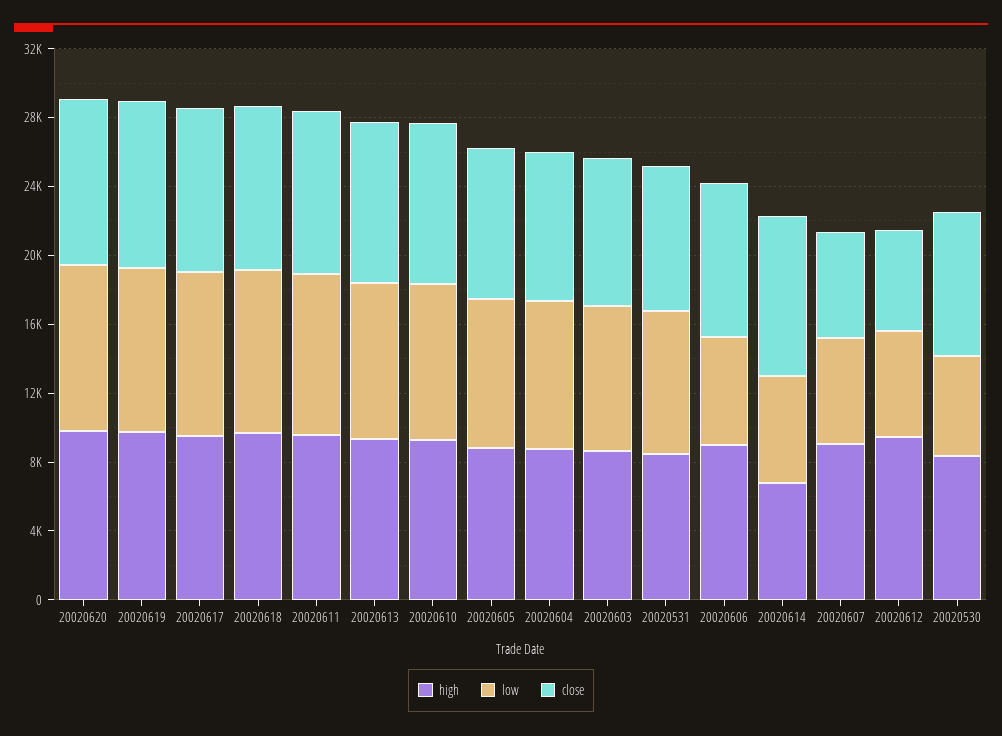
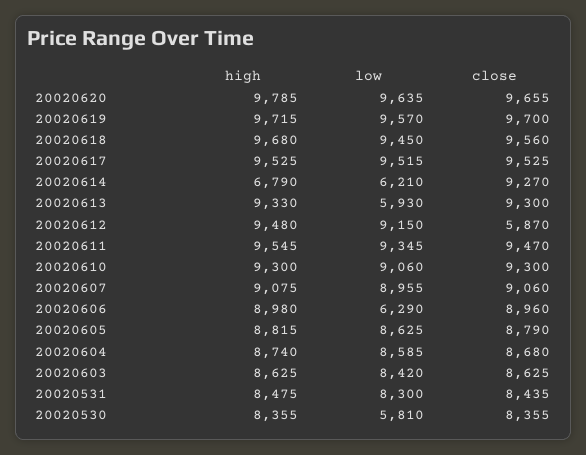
  {
    "high": {
      "20020620": 9785,
      "20020619": 9715,
      "20020617": 9525,
      "20020618": 9680,
      "20020611": 9545,
      "20020613": 9330,
      "20020610": 9300,
      "20020605": 8815,
      "20020604": 8740,
      "20020603": 8625,
      "20020531": 8475,
      "20020606": 8980,
      "20020614": 6790,
      "20020607": 9075,
      "20020612": 9480,
      "20020530": 8355
    },
    "low": {
      "20020620": 9635,
      "20020619": 9570,
      "20020617": 9515,
      "20020618": 9450,
      "20020611": 9345,
-     "20020613": 9000,
+     "20020613": 5930,
      "20020610": 9060,
      "20020605": 8625,
      "20020604": 8585,
      "20020603": 8420,
      "20020531": 8300,
      "20020606": 6290,
      "20020614": 6210,
-     "20020607": 6000,
+     "20020607": 8955,
-     "20020612": 6000,
+     "20020612": 9150,
      "20020530": 5810
    },
    "close": {
      "20020620": 9655,
      "20020619": 9700,
      "20020617": 9525,
      "20020618": 9560,
      "20020611": 9470,
      "20020613": 9300,
      "20020610": 9300,
      "20020605": 8790,
      "20020604": 8680,
      "20020603": 8625,
      "20020531": 8435,
      "20020606": 8960,
      "20020614": 9270,
-     "20020607": 6000,
+     "20020607": 9060,
      "20020612": 5870,
      "20020530": 8355
    }
  }

